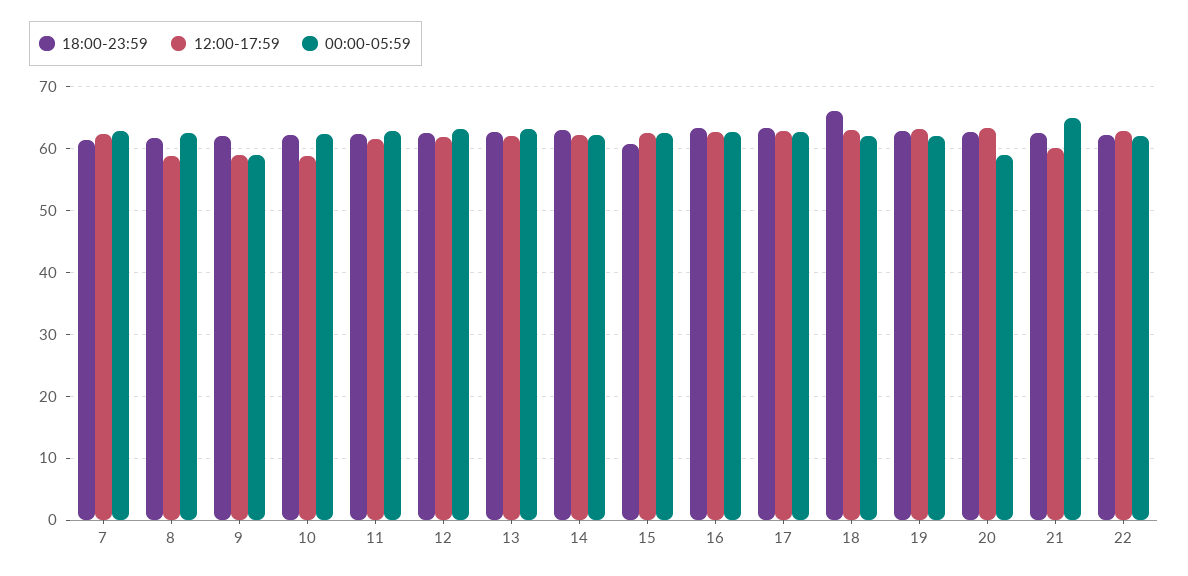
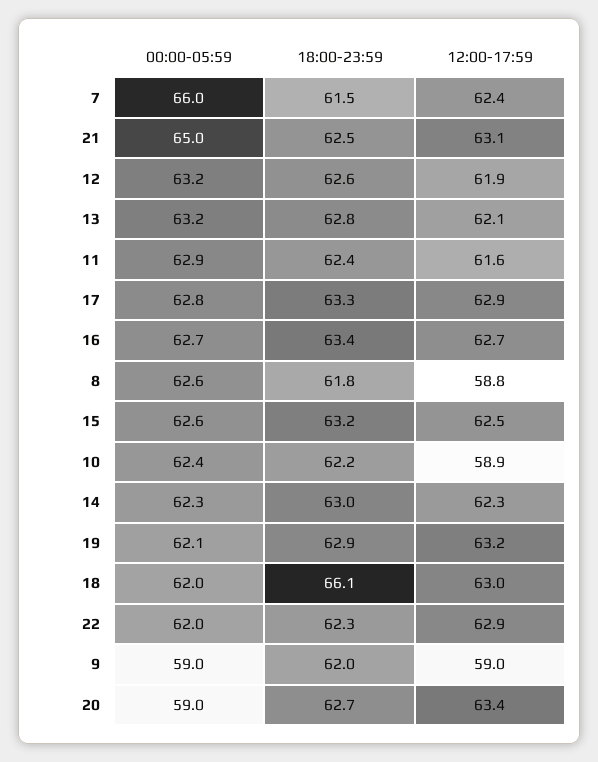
  {
    "18:00-23:59": {
      "7": 61.5,
      "8": 61.8,
      "9": 62,
      "10": 62.2,
      "11": 62.4,
      "12": 62.6,
      "13": 62.8,
      "14": 63,
-     "15": 61,
+     "15": 63.2,
      "16": 63.4,
      "17": 63.3,
      "18": 66.1,
      "19": 62.9,
      "20": 62.7,
      "21": 62.5,
      "22": 62.3
    },
    "12:00-17:59": {
      "7": 62.4,
      "8": 58.8,
      "9": 59,
      "10": 58.9,
      "11": 61.6,
      "12": 61.9,
      "13": 62.1,
      "14": 62.3,
      "15": 62.5,
      "16": 62.7,
      "17": 62.9,
      "18": 63,
      "19": 63.2,
      "20": 63.4,
-     "21": 60,
+     "21": 63.1,
      "22": 62.9
    },
    "00:00-05:59": {
-     "7": 63,
+     "7": 66,
      "8": 62.6,
      "9": 59,
      "10": 62.4,
      "11": 62.9,
      "12": 63.2,
      "13": 63.2,
      "14": 62.3,
      "15": 62.6,
      "16": 62.7,
      "17": 62.8,
      "18": 62,
      "19": 62.1,
      "20": 59,
      "21": 65,
      "22": 62
    }
  }

